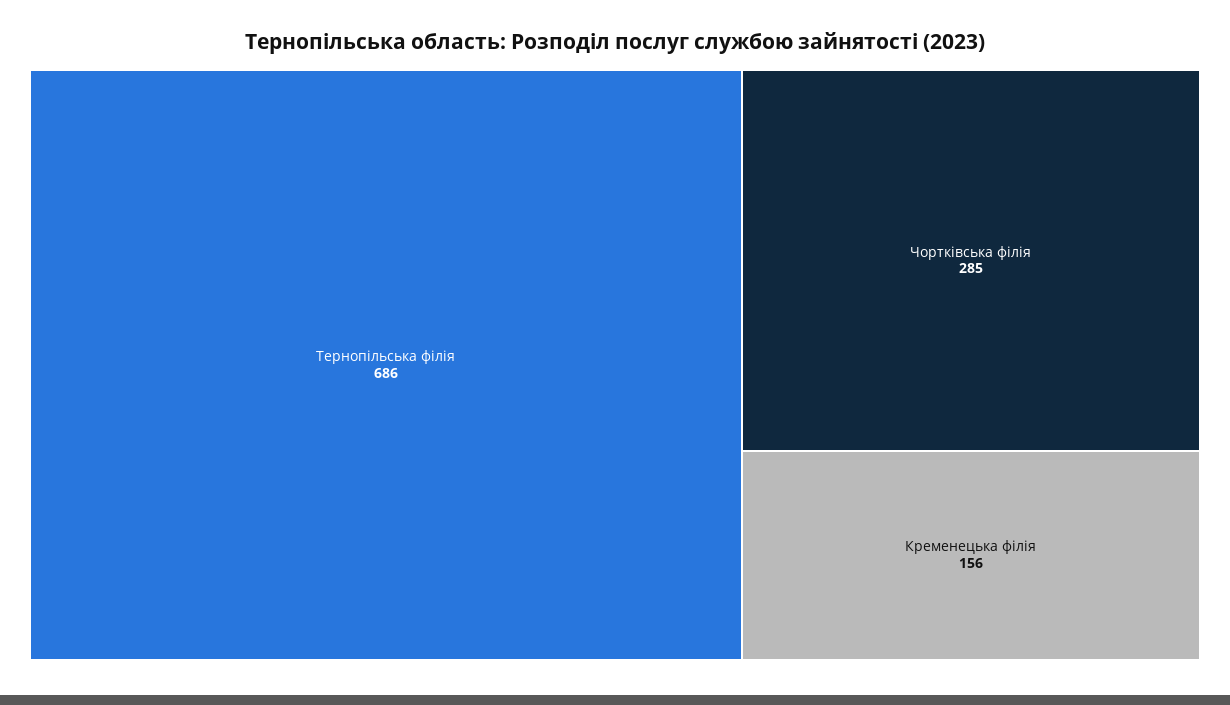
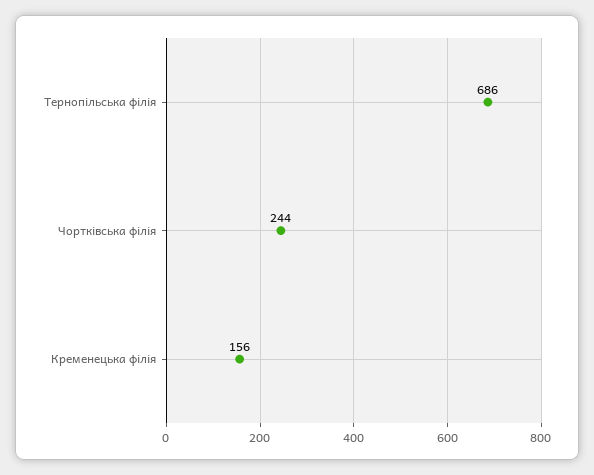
  {
    "Тернопільська філія": 686,
-   "Чортківська філія": 285,
+   "Чортківська філія": 244,
    "Кременецька філія": 156
  }

